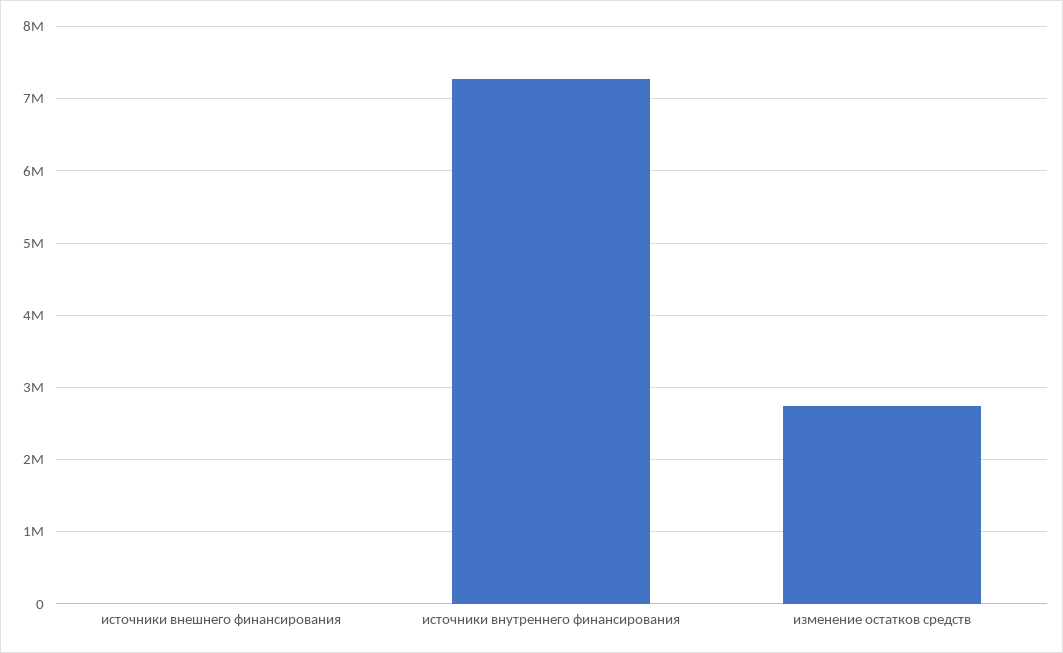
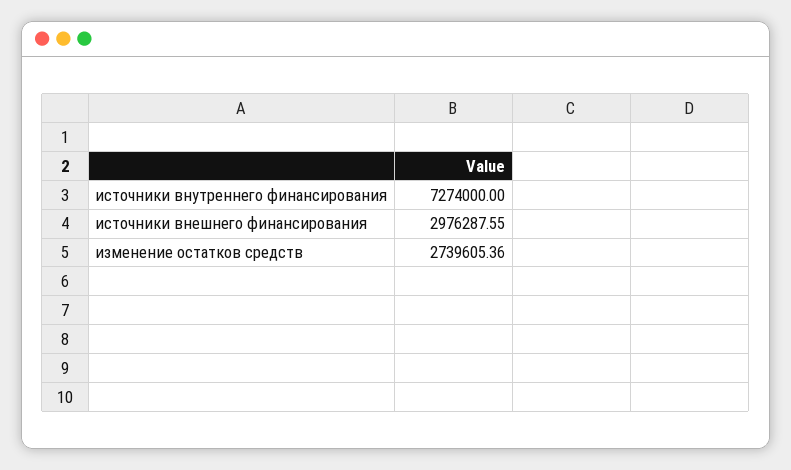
  {
-   "источники внешнего финансирования": 0,
+   "источники внешнего финансирования": 2976287.55,
    "источники внутреннего финансирования": 7274000,
    "изменение остатков средств": 2739605.36
  }

